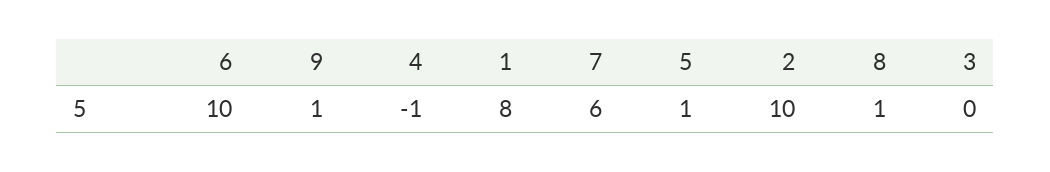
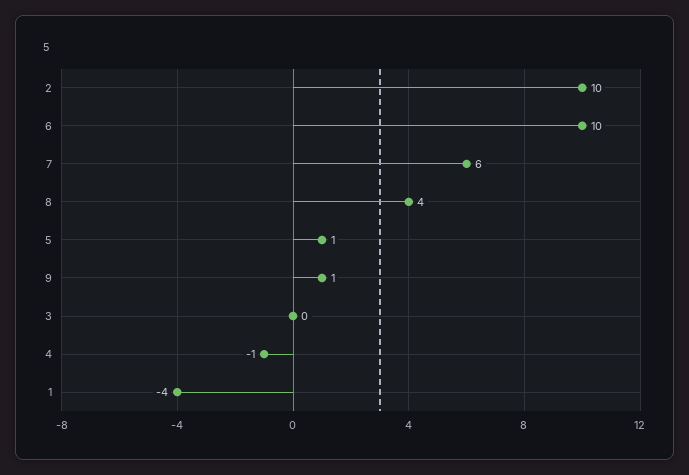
  {
    "6": 10,
    "9": 1,
    "4": -1,
-   "1": 8,
+   "1": -4,
    "7": 6,
    "5": 1,
    "2": 10,
-   "8": 1,
+   "8": 4,
    "3": 0
  }

